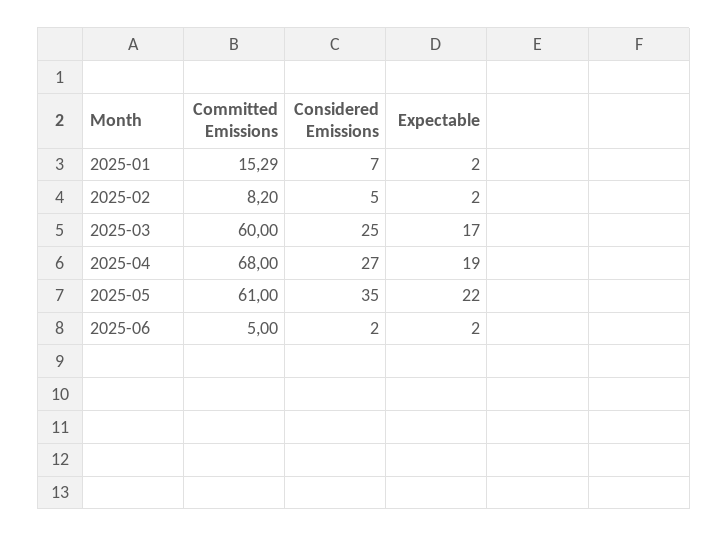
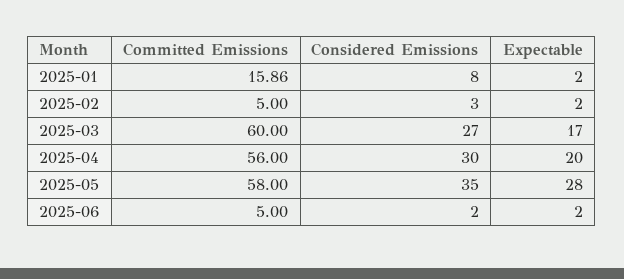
  {
    "Committed Emissions": {
-     "2025-01": 15.29,
+     "2025-01": 15.86,
-     "2025-02": 8.2,
+     "2025-02": 5,
      "2025-03": 60,
-     "2025-04": 68,
+     "2025-04": 56,
-     "2025-05": 61,
+     "2025-05": 58,
      "2025-06": 5
    },
    "Considered Emissions": {
-     "2025-01": 7,
+     "2025-01": 8,
-     "2025-02": 5,
+     "2025-02": 3,
-     "2025-03": 25,
+     "2025-03": 27,
-     "2025-04": 27,
+     "2025-04": 30,
      "2025-05": 35,
      "2025-06": 2
    },
    "Expectable": {
      "2025-01": 2,
      "2025-02": 2,
      "2025-03": 17,
-     "2025-04": 19,
+     "2025-04": 20,
-     "2025-05": 22,
+     "2025-05": 28,
      "2025-06": 2
    }
  }

